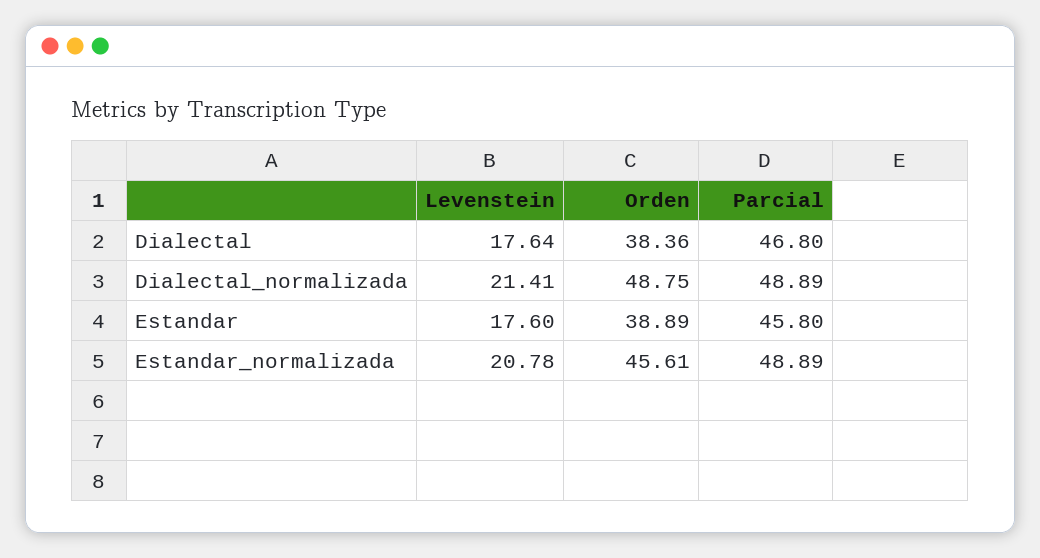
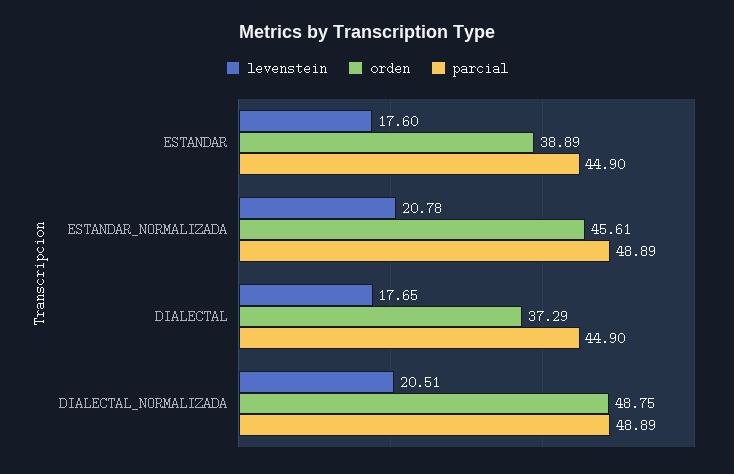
  {
    "Levenstein": {
-     "Dialectal": 17.64,
+     "Dialectal": 17.65,
-     "Dialectal_normalizada": 21.41,
+     "Dialectal_normalizada": 20.51,
      "Estandar": 17.6,
      "Estandar_normalizada": 20.78
    },
    "Orden": {
-     "Dialectal": 38.36,
+     "Dialectal": 37.29,
      "Dialectal_normalizada": 48.75,
      "Estandar": 38.89,
      "Estandar_normalizada": 45.61
    },
    "Parcial": {
-     "Dialectal": 46.8,
+     "Dialectal": 44.9,
      "Dialectal_normalizada": 48.89,
-     "Estandar": 45.8,
+     "Estandar": 44.9,
      "Estandar_normalizada": 48.89
    }
  }

